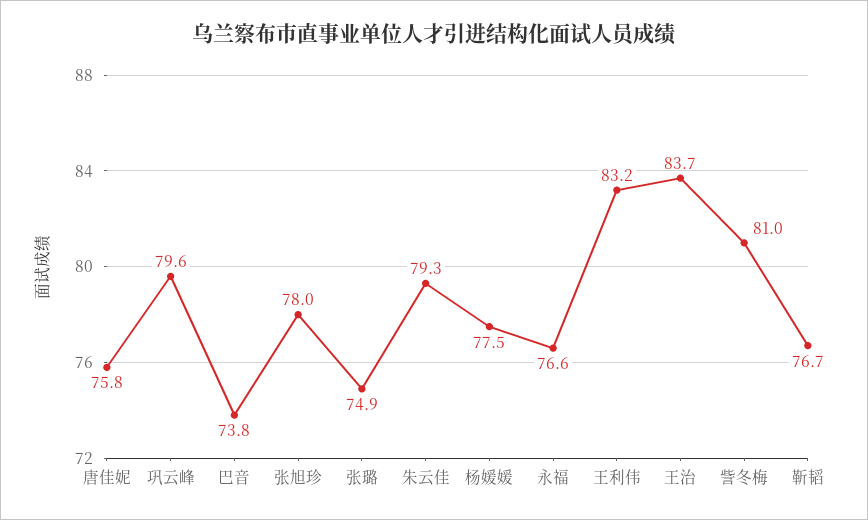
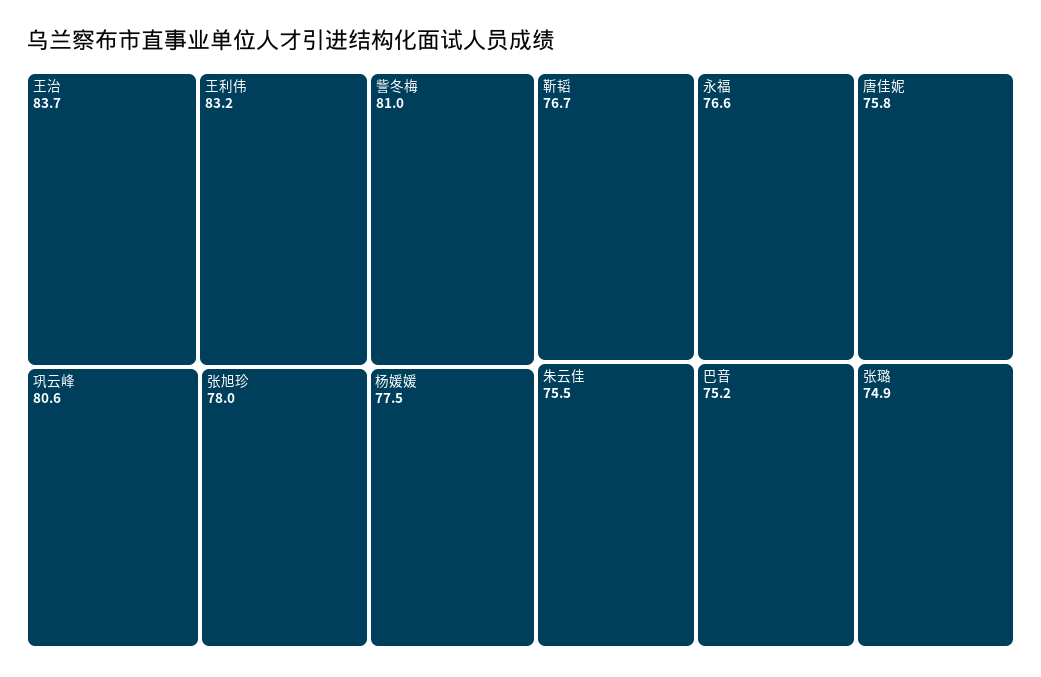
  {
    "唐佳妮": 75.8,
-   "巩云峰": 79.6,
+   "巩云峰": 80.6,
-   "巴音": 73.8,
+   "巴音": 75.2,
    "张旭珍": 78,
    "张璐": 74.9,
-   "朱云佳": 79.3,
+   "朱云佳": 75.5,
    "杨媛媛": 77.5,
    "永福": 76.6,
    "王利伟": 83.2,
    "王治": 83.7,
    "訾冬梅": 81,
    "靳韬": 76.7
  }

